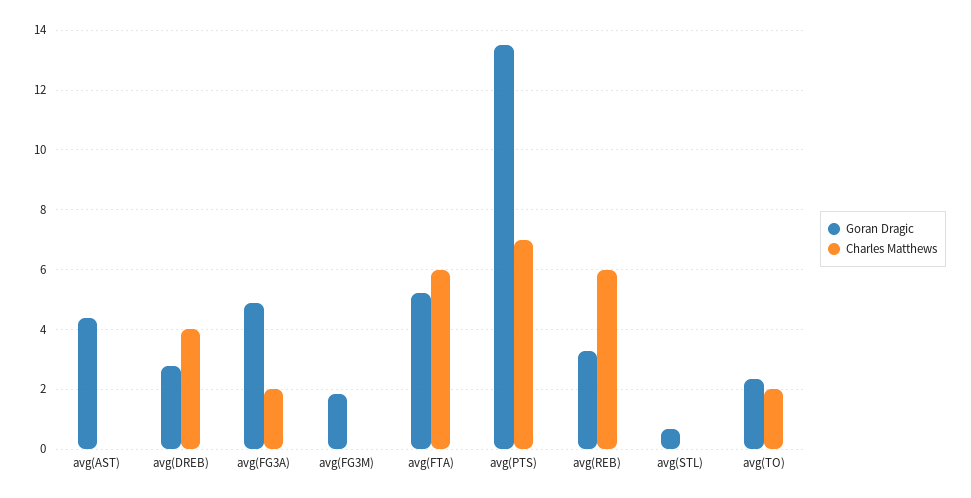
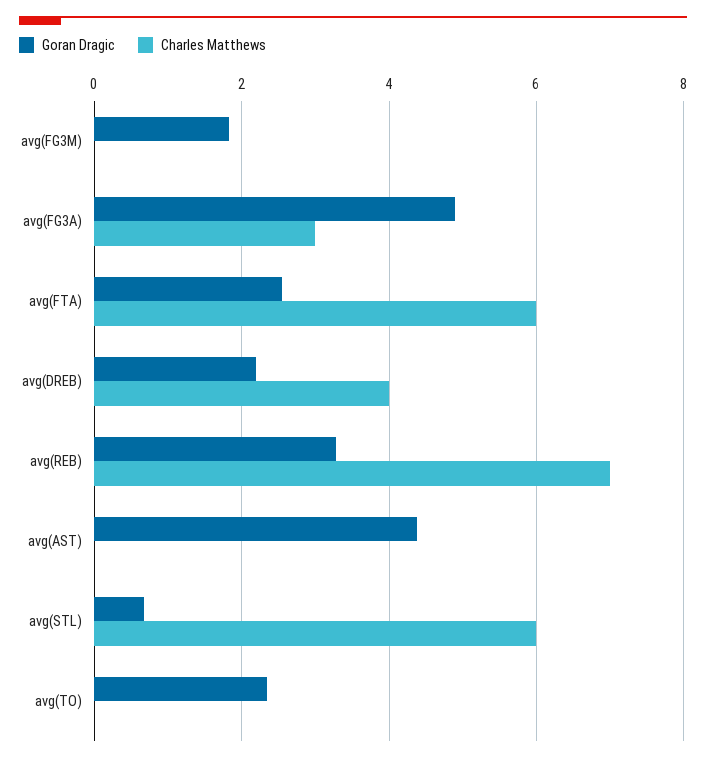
  {
    "Goran Dragic": {
      "avg(AST)": 4.4,
-     "avg(DREB)": 2.75,
+     "avg(DREB)": 2.2,
      "avg(FG3A)": 4.8,
      "avg(FG3M)": 1.8,
-     "avg(FTA)": 5.25,
+     "avg(FTA)": 2.6,
-     "avg(PTS)": 13.5,
      "avg(REB)": 3.2,
      "avg(STL)": 0.6,
      "avg(TO)": 2.4
    },
    "Charles Matthews": {
      "avg(AST)": 0,
      "avg(DREB)": 4,
-     "avg(FG3A)": 2,
+     "avg(FG3A)": 3,
      "avg(FG3M)": 0,
      "avg(FTA)": 6,
-     "avg(PTS)": 7,
-     "avg(REB)": 6,
+     "avg(REB)": 7,
-     "avg(STL)": 0,
+     "avg(STL)": 6,
-     "avg(TO)": 2
+     "avg(TO)": 0
    }
  }

